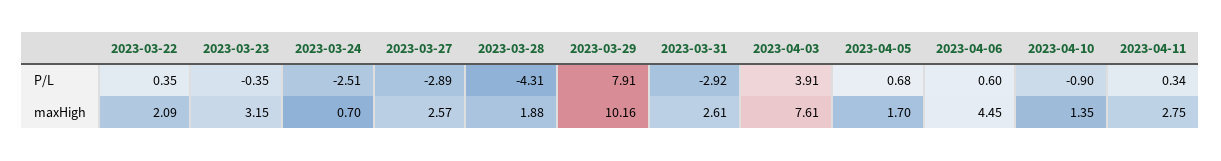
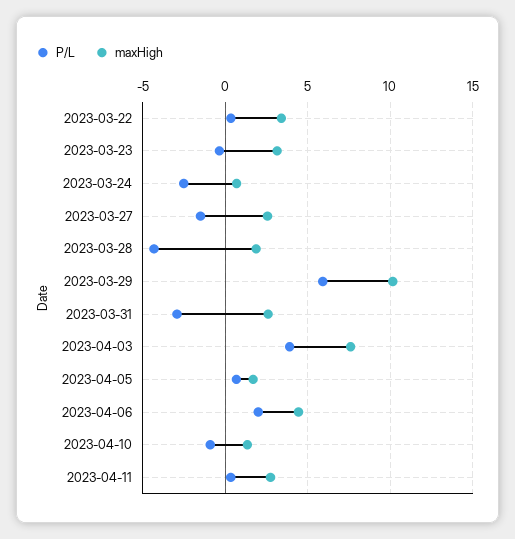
  {
    "P/L": {
      "2023-03-22": 0.35,
      "2023-03-23": -0.35,
      "2023-03-24": -2.51,
-     "2023-03-27": -2.89,
+     "2023-03-27": -1.5,
      "2023-03-28": -4.31,
-     "2023-03-29": 7.91,
+     "2023-03-29": 6,
      "2023-03-31": -2.92,
      "2023-04-03": 3.91,
      "2023-04-05": 0.68,
-     "2023-04-06": 0.6,
+     "2023-04-06": 2,
      "2023-04-10": -0.9,
      "2023-04-11": 0.34
    },
    "maxHigh": {
-     "2023-03-22": 2.09,
+     "2023-03-22": 3.5,
      "2023-03-23": 3.15,
      "2023-03-24": 0.7,
      "2023-03-27": 2.57,
      "2023-03-28": 1.88,
      "2023-03-29": 10.16,
      "2023-03-31": 2.61,
      "2023-04-03": 7.61,
      "2023-04-05": 1.7,
      "2023-04-06": 4.45,
      "2023-04-10": 1.35,
      "2023-04-11": 2.75
    }
  }

